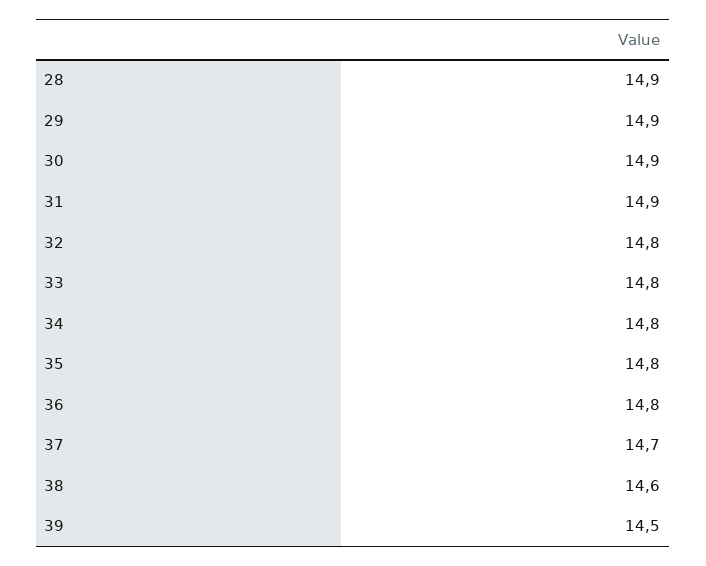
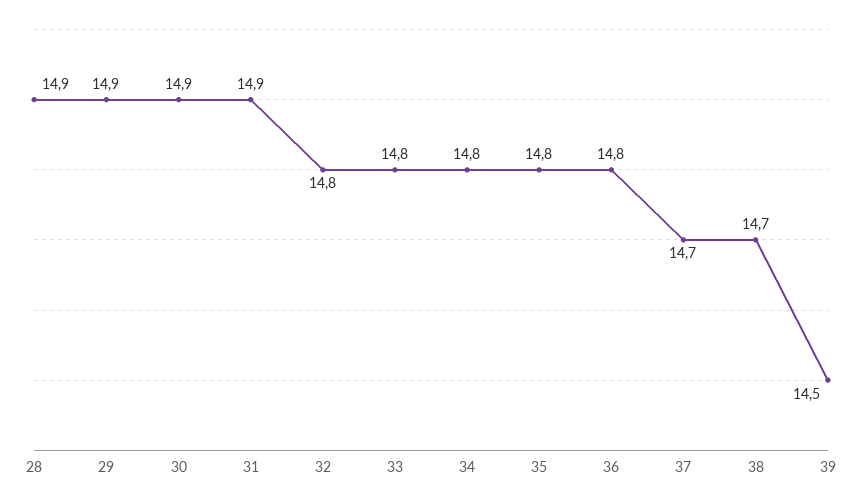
  {
    "28": 14.9,
    "29": 14.9,
    "30": 14.9,
    "31": 14.9,
    "32": 14.8,
    "33": 14.8,
    "34": 14.8,
    "35": 14.8,
    "36": 14.8,
    "37": 14.7,
-   "38": 14.6,
+   "38": 14.7,
    "39": 14.5
  }

